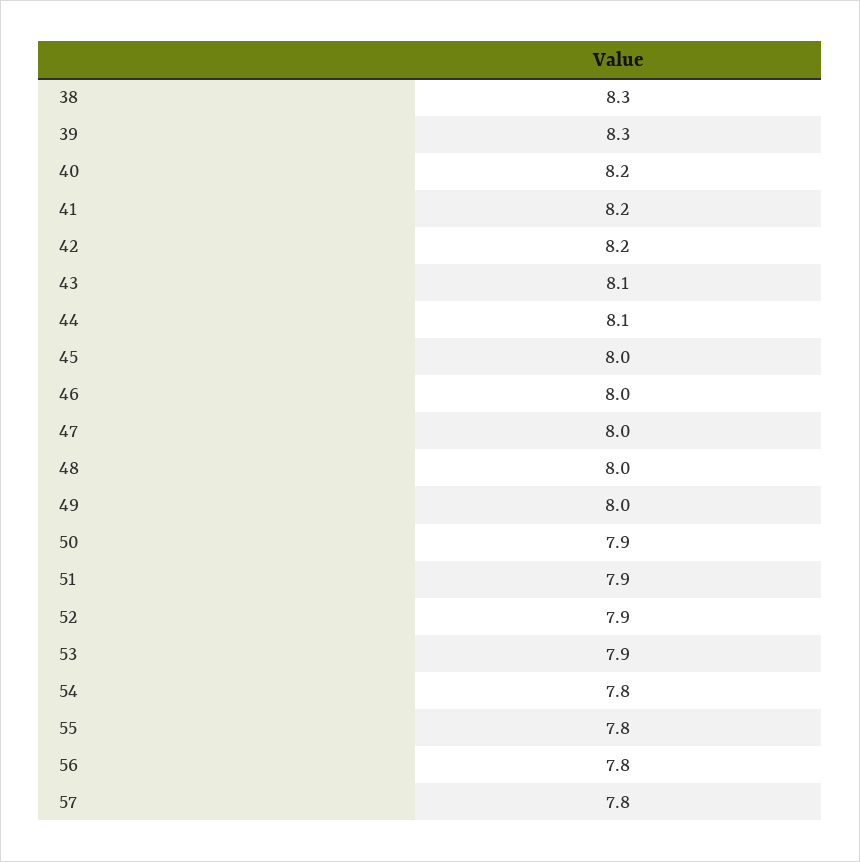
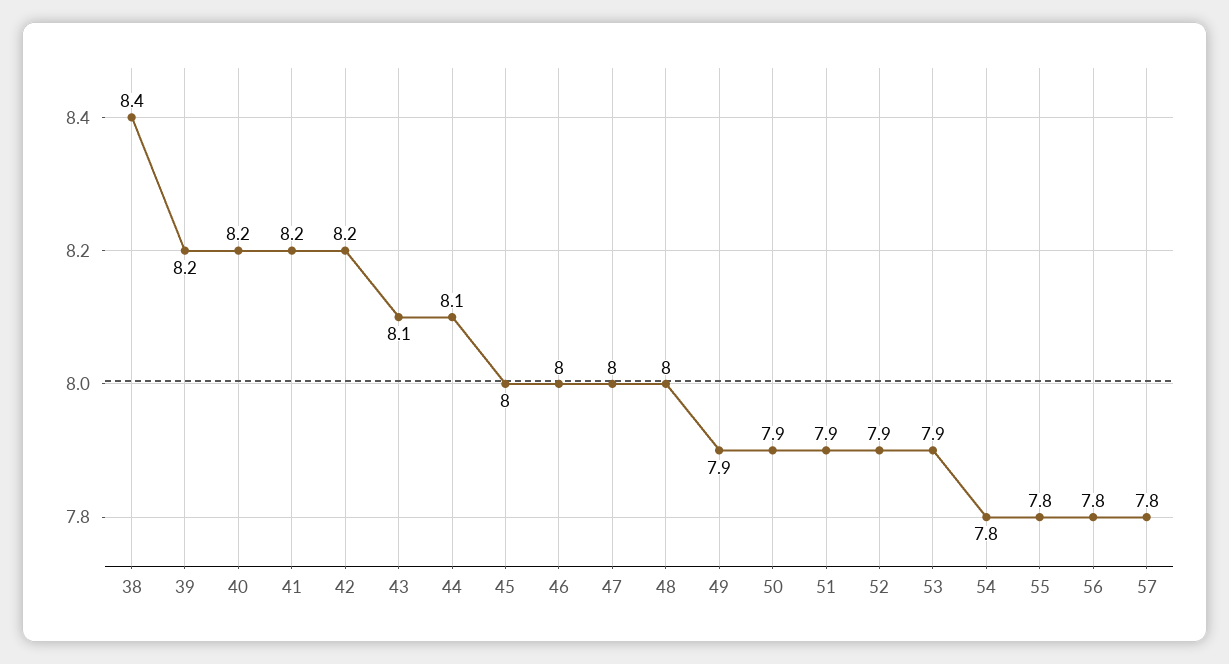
  {
-   "38": 8.3,
+   "38": 8.4,
-   "39": 8.3,
+   "39": 8.2,
    "40": 8.2,
    "41": 8.2,
    "42": 8.2,
    "43": 8.1,
    "44": 8.1,
    "45": 8,
    "46": 8,
    "47": 8,
    "48": 8,
-   "49": 8,
+   "49": 7.9,
    "50": 7.9,
    "51": 7.9,
    "52": 7.9,
    "53": 7.9,
    "54": 7.8,
    "55": 7.8,
    "56": 7.8,
    "57": 7.8
  }

